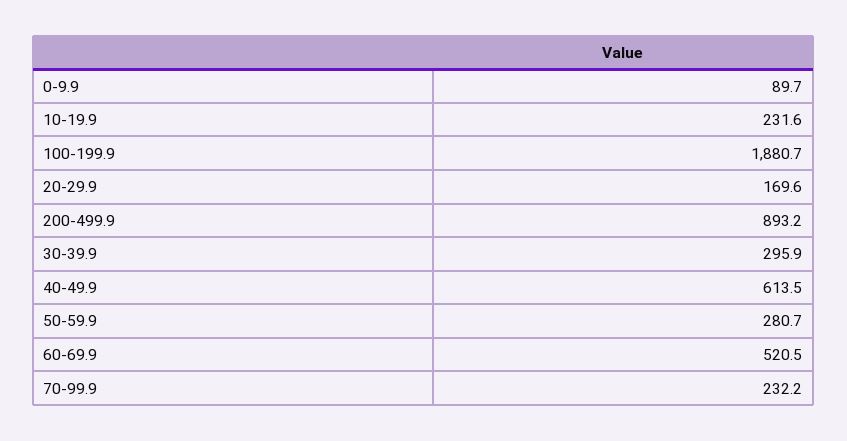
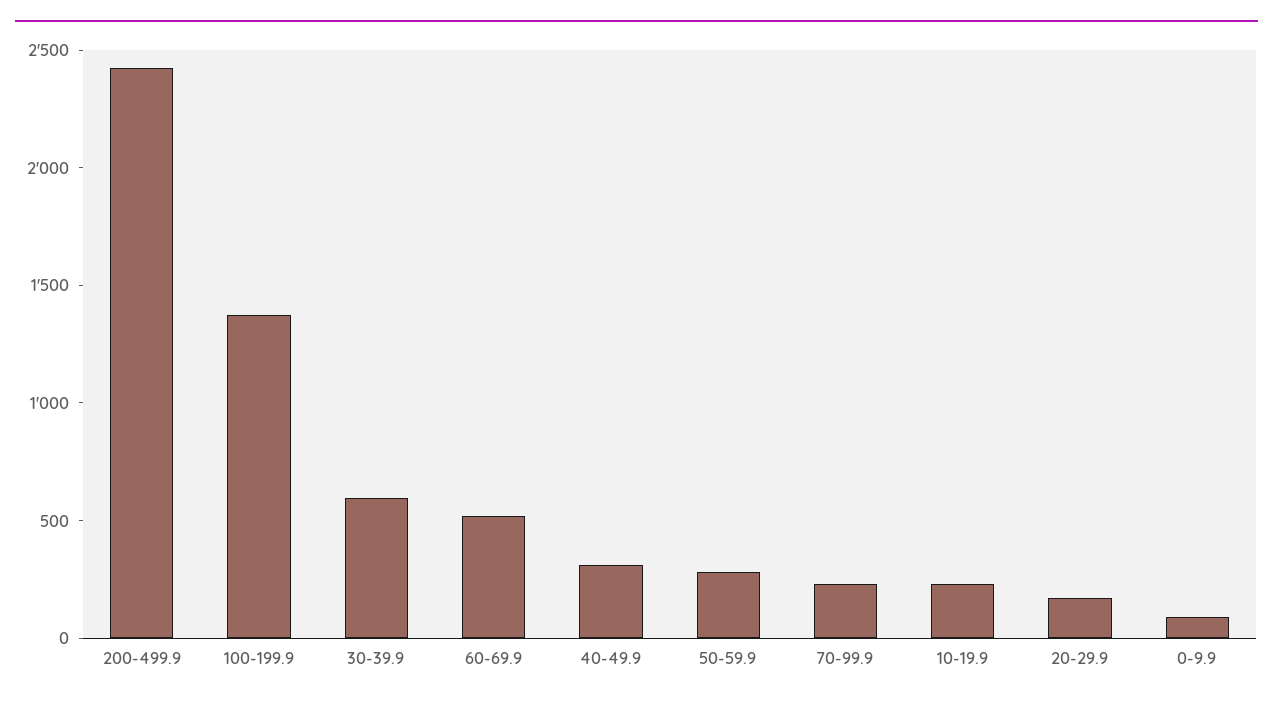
  {
    "0-9.9": 89.7,
    "10-19.9": 231.6,
-   "100-199.9": 1880.7,
+   "100-199.9": 1400,
    "20-29.9": 169.6,
-   "200-499.9": 893.2,
+   "200-499.9": 2400,
-   "30-39.9": 295.9,
+   "30-39.9": 600,
-   "40-49.9": 613.5,
+   "40-49.9": 300,
    "50-59.9": 280.7,
    "60-69.9": 520.5,
    "70-99.9": 232.2
  }

